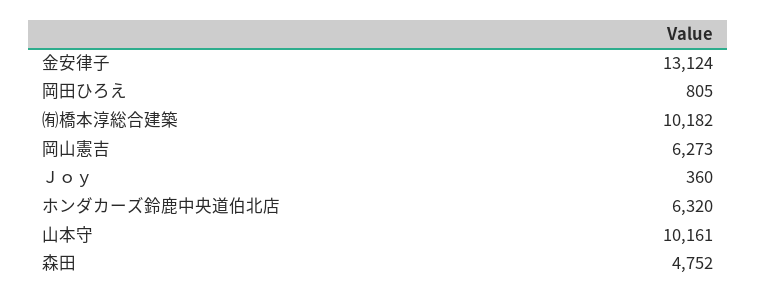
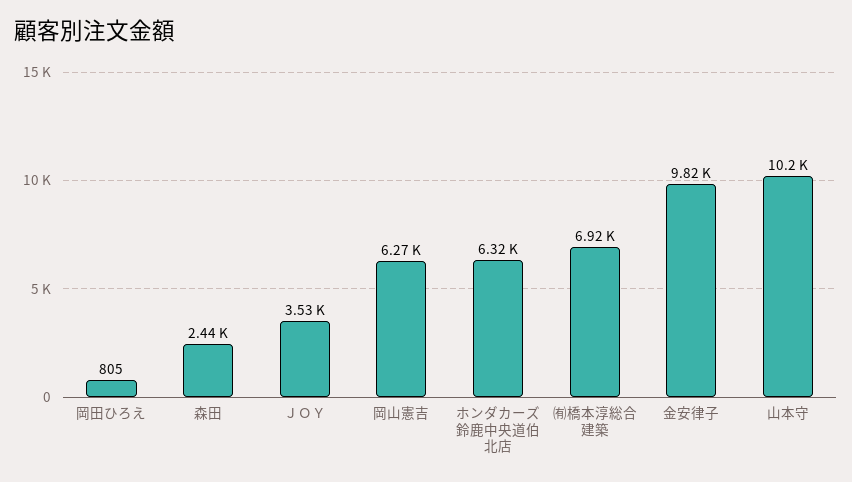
  {
-   "金安律子": 13124,
+   "金安律子": 9820,
    "岡田ひろえ": 805,
-   "㈲橋本淳総合建築": 10182,
+   "㈲橋本淳総合建築": 6920,
    "岡山憲吉": 6273,
-   "Ｊｏｙ": 360,
+   "Ｊｏｙ": 3530,
    "ホンダカーズ鈴鹿中央道伯北店": 6320,
    "山本守": 10161,
-   "森田": 4752
+   "森田": 2440
  }

